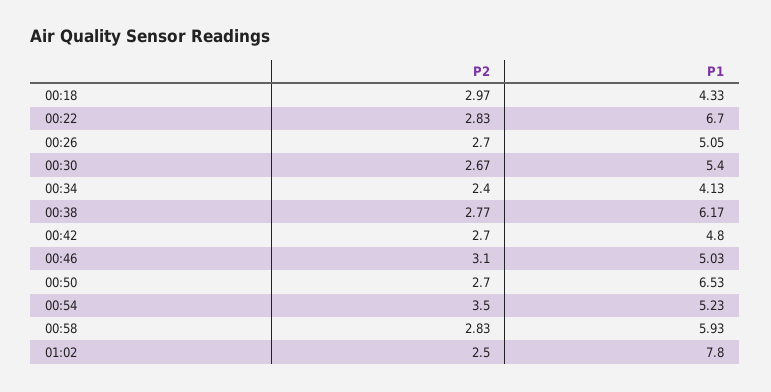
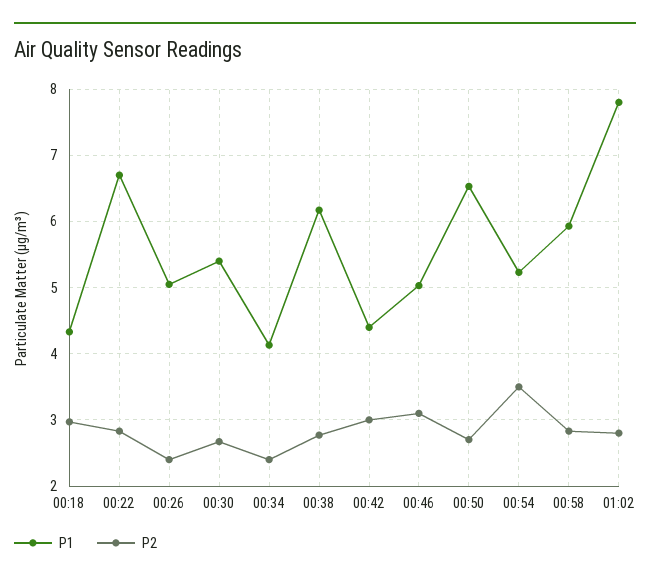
  {
    "P2": {
      "00:18": 2.97,
      "00:22": 2.83,
-     "00:26": 2.7,
+     "00:26": 2.4,
      "00:30": 2.67,
      "00:34": 2.4,
      "00:38": 2.77,
-     "00:42": 2.7,
+     "00:42": 3,
      "00:46": 3.1,
      "00:50": 2.7,
      "00:54": 3.5,
      "00:58": 2.83,
-     "01:02": 2.5
+     "01:02": 2.8
    },
    "P1": {
      "00:18": 4.33,
      "00:22": 6.7,
      "00:26": 5.05,
      "00:30": 5.4,
      "00:34": 4.13,
      "00:38": 6.17,
-     "00:42": 4.8,
+     "00:42": 4.4,
      "00:46": 5.03,
      "00:50": 6.53,
      "00:54": 5.23,
      "00:58": 5.93,
      "01:02": 7.8
    }
  }

